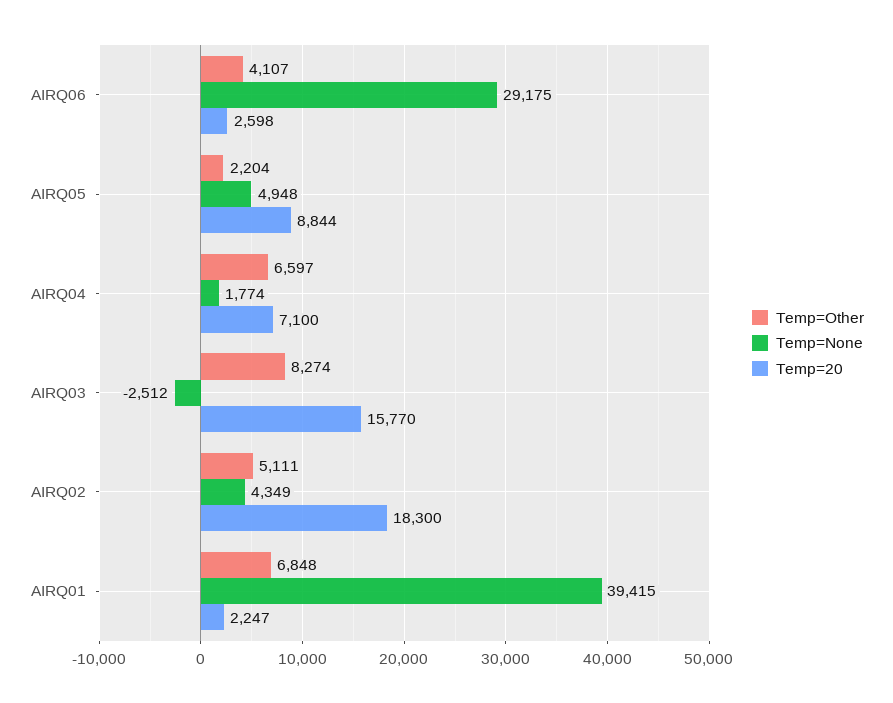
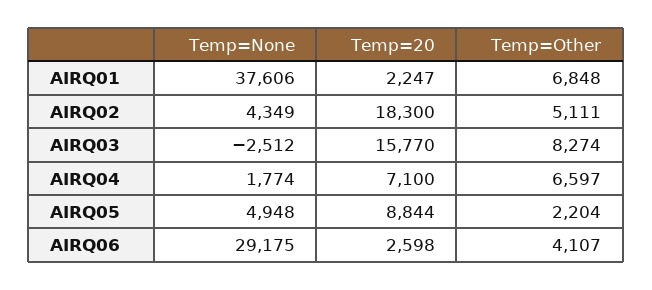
  {
    "Temp=Other": {
      "AIRQ06": 4107,
      "AIRQ05": 2204,
      "AIRQ04": 6597,
      "AIRQ03": 8274,
      "AIRQ02": 5111,
      "AIRQ01": 6848
    },
    "Temp=None": {
      "AIRQ06": 29175,
      "AIRQ05": 4948,
      "AIRQ04": 1774,
      "AIRQ03": -2512,
      "AIRQ02": 4349,
-     "AIRQ01": 39415
+     "AIRQ01": 37606
    },
    "Temp=20": {
      "AIRQ06": 2598,
      "AIRQ05": 8844,
      "AIRQ04": 7100,
      "AIRQ03": 15770,
      "AIRQ02": 18300,
      "AIRQ01": 2247
    }
  }

